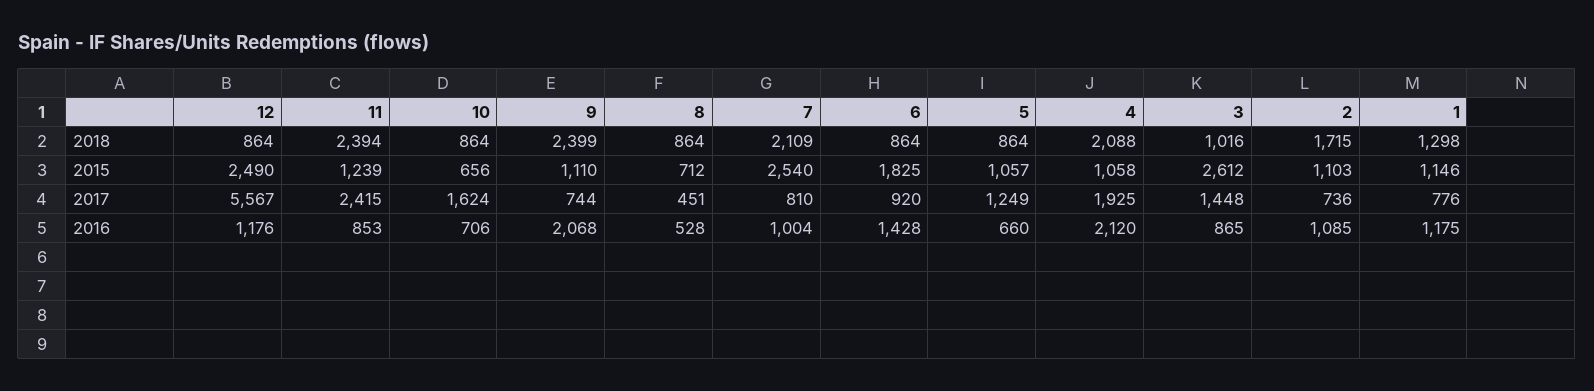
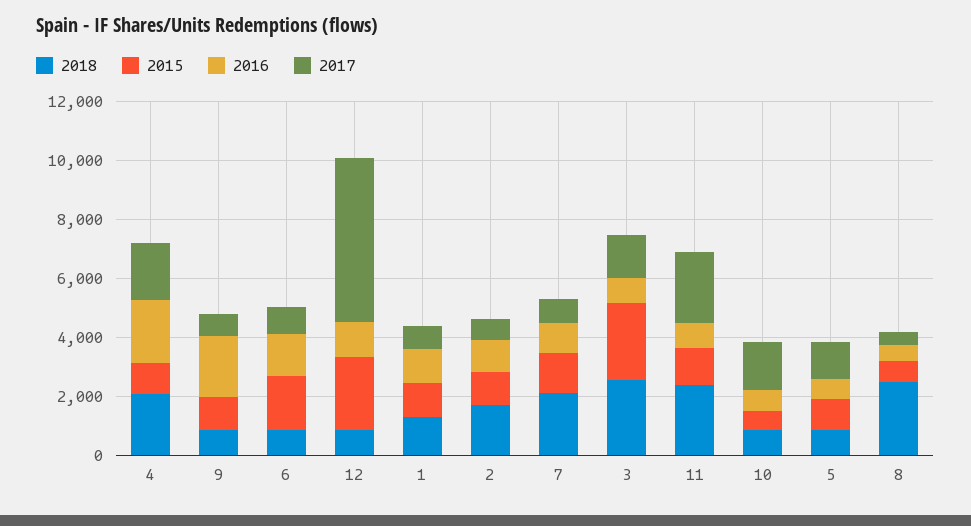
  {
    "2018": {
      "12": 864,
      "11": 2394,
      "10": 864,
-     "9": 2399,
+     "9": 1000,
-     "8": 864,
+     "8": 2500,
      "7": 2109,
      "6": 864,
      "5": 864,
      "4": 2088,
-     "3": 1016,
+     "3": 2500,
      "2": 1715,
      "1": 1298
    },
    "2015": {
      "12": 2490,
      "11": 1239,
      "10": 656,
      "9": 1110,
      "8": 712,
-     "7": 2540,
+     "7": 1500,
      "6": 1825,
      "5": 1057,
      "4": 1058,
      "3": 2612,
      "2": 1103,
      "1": 1146
    },
    "2017": {
      "12": 5567,
      "11": 2415,
      "10": 1624,
      "9": 744,
      "8": 451,
      "7": 810,
      "6": 920,
      "5": 1249,
      "4": 1925,
      "3": 1448,
      "2": 736,
      "1": 776
    },
    "2016": {
      "12": 1176,
      "11": 853,
      "10": 706,
      "9": 2068,
      "8": 528,
      "7": 1004,
      "6": 1428,
      "5": 660,
      "4": 2120,
      "3": 865,
      "2": 1085,
      "1": 1175
    }
  }

